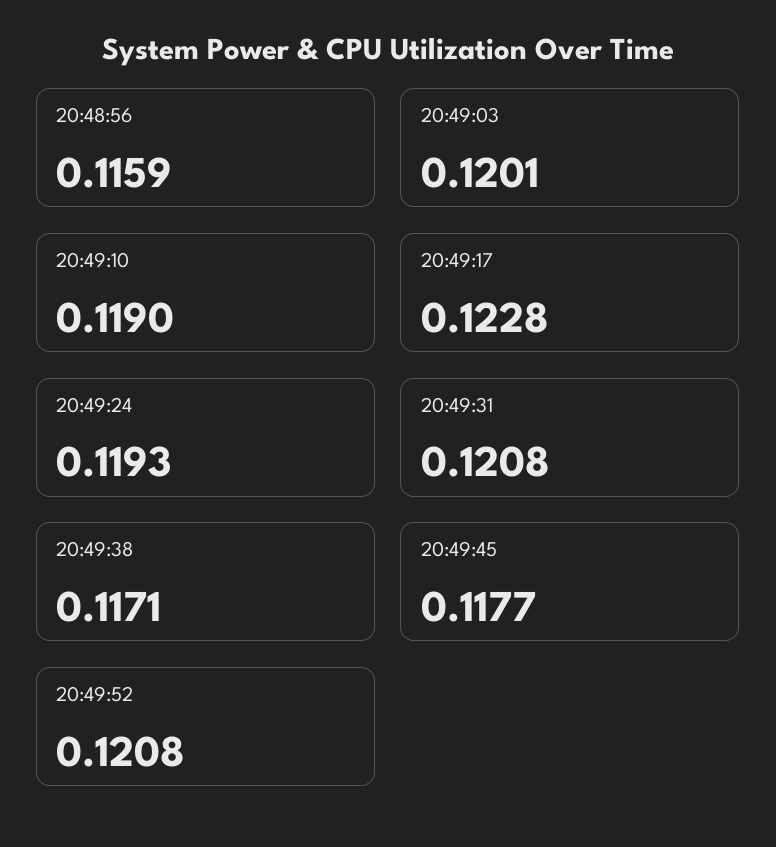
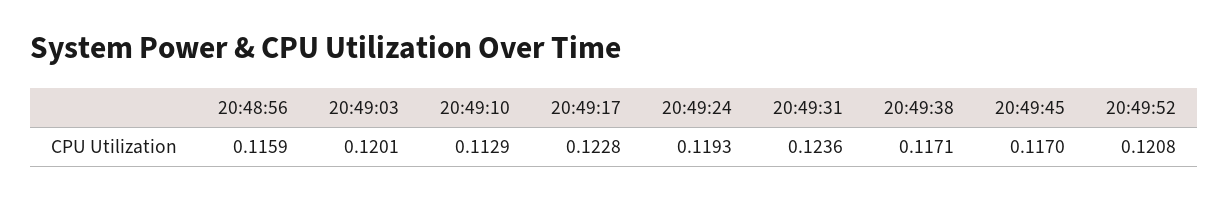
  {
    "20:48:56": 0.1159,
    "20:49:03": 0.1201,
-   "20:49:10": 0.119,
+   "20:49:10": 0.1129,
    "20:49:17": 0.1228,
    "20:49:24": 0.1193,
-   "20:49:31": 0.1208,
+   "20:49:31": 0.1236,
    "20:49:38": 0.1171,
-   "20:49:45": 0.1177,
+   "20:49:45": 0.117,
    "20:49:52": 0.1208
  }

